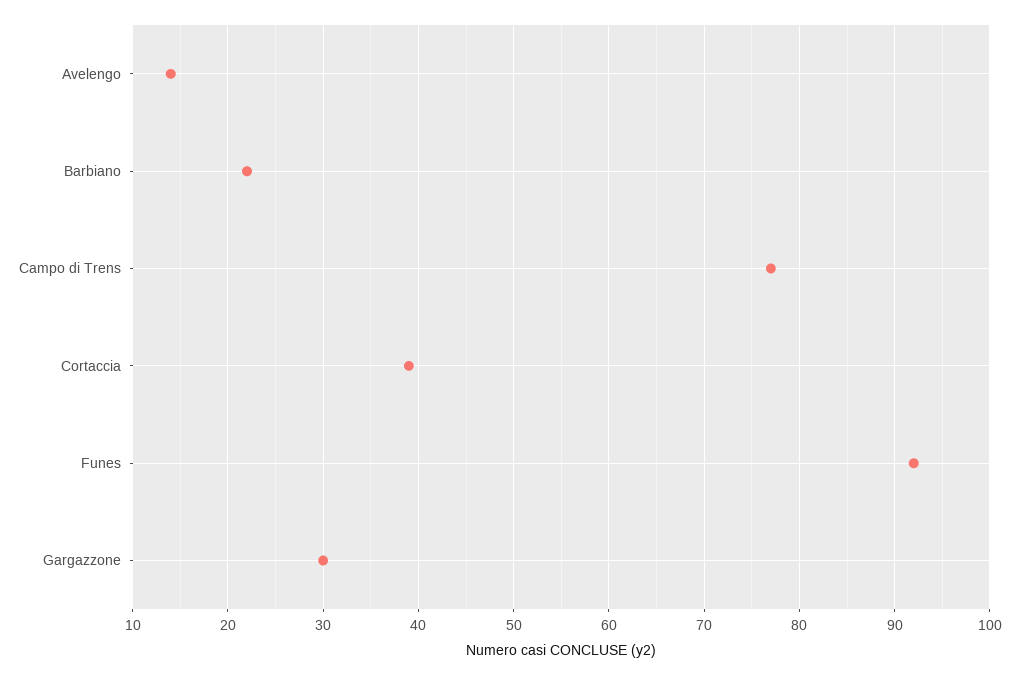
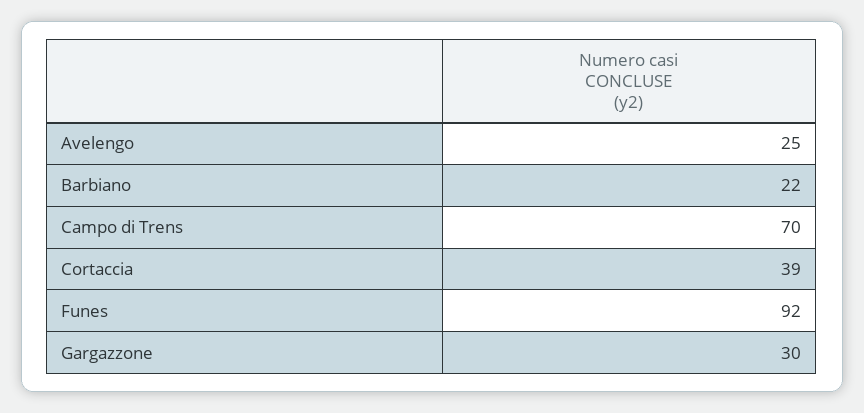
  {
-   "Avelengo": 14,
+   "Avelengo": 25,
    "Barbiano": 22,
-   "Campo di Trens": 77,
+   "Campo di Trens": 70,
    "Cortaccia": 39,
    "Funes": 92,
    "Gargazzone": 30
  }

